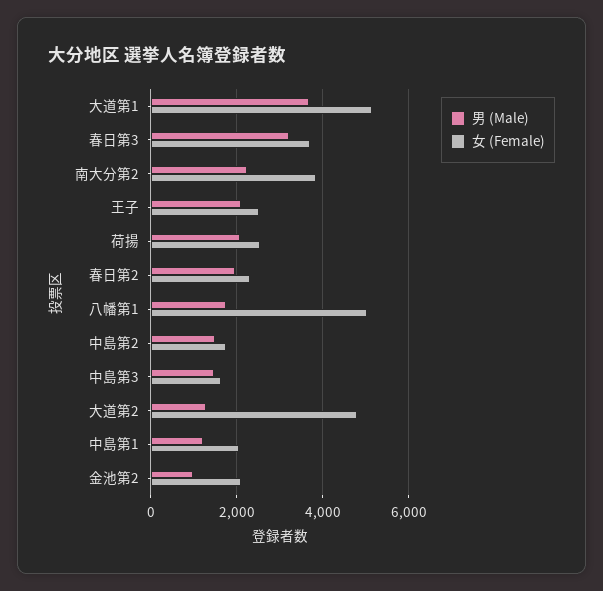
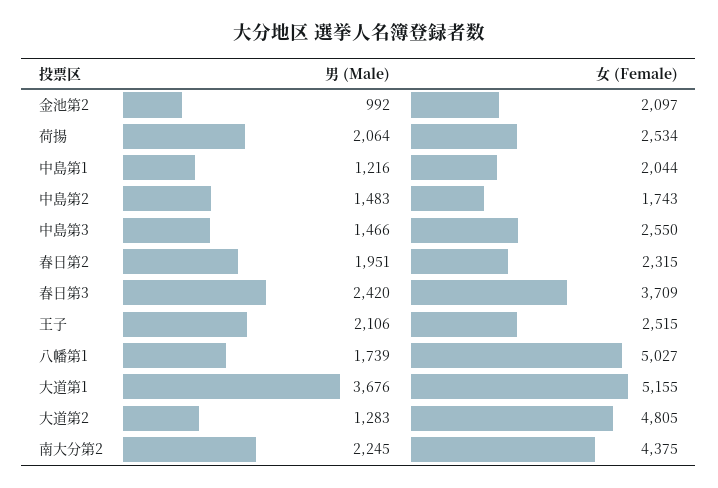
  {
    "男 (Male)": {
      "大道第1": 3676,
-     "春日第3": 3200,
+     "春日第3": 2420,
      "南大分第2": 2245,
      "王子": 2106,
      "荷揚": 2064,
      "春日第2": 1951,
      "八幡第1": 1739,
      "中島第2": 1483,
      "中島第3": 1466,
      "大道第2": 1283,
      "中島第1": 1216,
      "金池第2": 992
    },
    "女 (Female)": {
      "大道第1": 5155,
      "春日第3": 3709,
-     "南大分第2": 3800,
+     "南大分第2": 4375,
      "王子": 2515,
      "荷揚": 2534,
      "春日第2": 2315,
      "八幡第1": 5027,
      "中島第2": 1743,
-     "中島第3": 1600,
+     "中島第3": 2550,
      "大道第2": 4805,
      "中島第1": 2044,
      "金池第2": 2097
    }
  }

